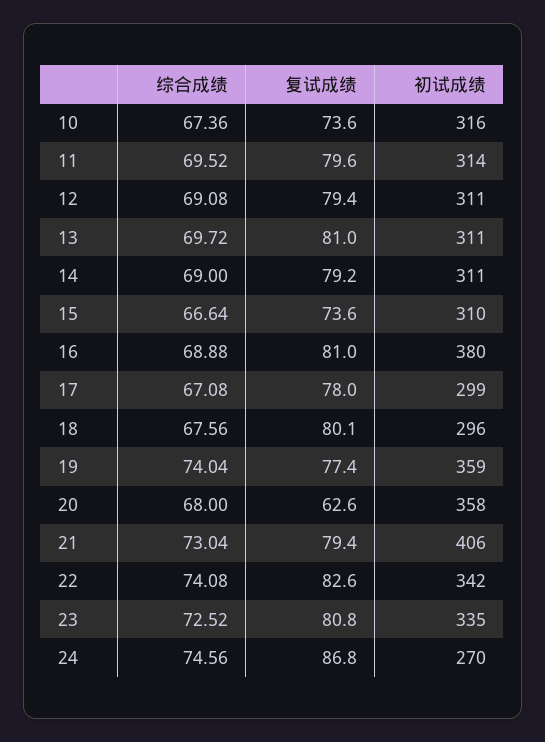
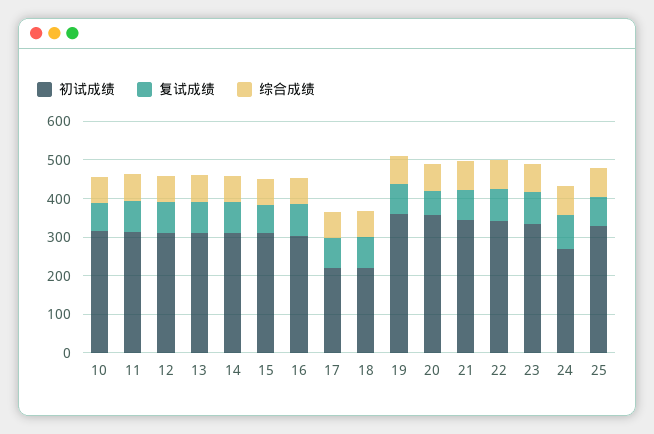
  {
    "综合成绩": {
      "10": 67.36,
      "11": 69.52,
      "12": 69.08,
      "13": 69.72,
      "14": 69,
      "15": 66.64,
      "16": 68.88,
      "17": 67.08,
      "18": 67.56,
      "19": 74.04,
      "20": 68,
      "21": 73.04,
      "22": 74.08,
      "23": 72.52,
-     "24": 74.56
+     "24": 74.56,
+     "25": 75
    },
    "复试成绩": {
      "10": 73.6,
      "11": 79.6,
      "12": 79.4,
      "13": 81,
      "14": 79.2,
      "15": 73.6,
      "16": 81,
      "17": 78,
      "18": 80.1,
      "19": 77.4,
      "20": 62.6,
      "21": 79.4,
      "22": 82.6,
      "23": 80.8,
-     "24": 86.8
+     "24": 86.8,
+     "25": 75
    },
    "初试成绩": {
      "10": 316,
      "11": 314,
      "12": 311,
      "13": 311,
      "14": 311,
      "15": 310,
-     "16": 380,
+     "16": 300,
-     "17": 299,
+     "17": 225,
-     "18": 296,
+     "18": 225,
      "19": 359,
      "20": 358,
-     "21": 406,
+     "21": 350,
      "22": 342,
      "23": 335,
-     "24": 270
+     "24": 270,
+     "25": 325
    }
  }

